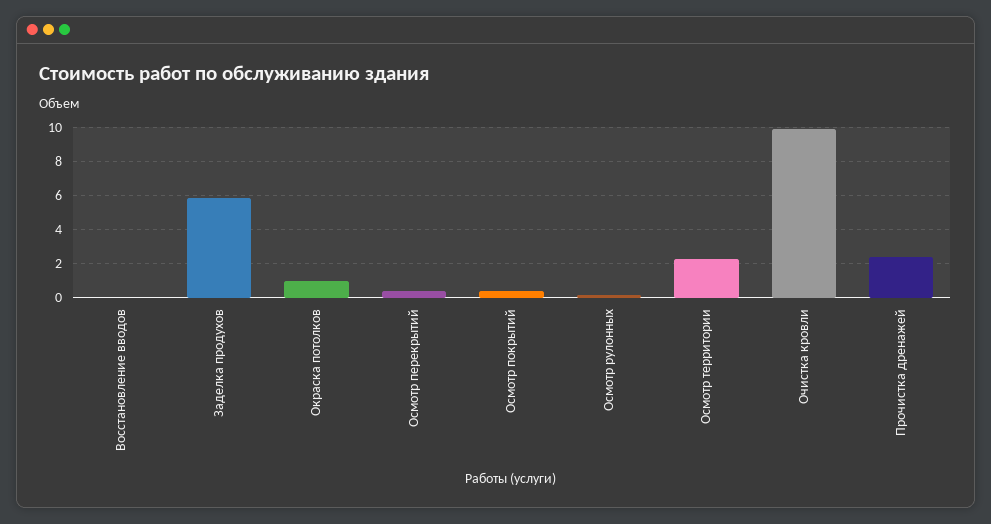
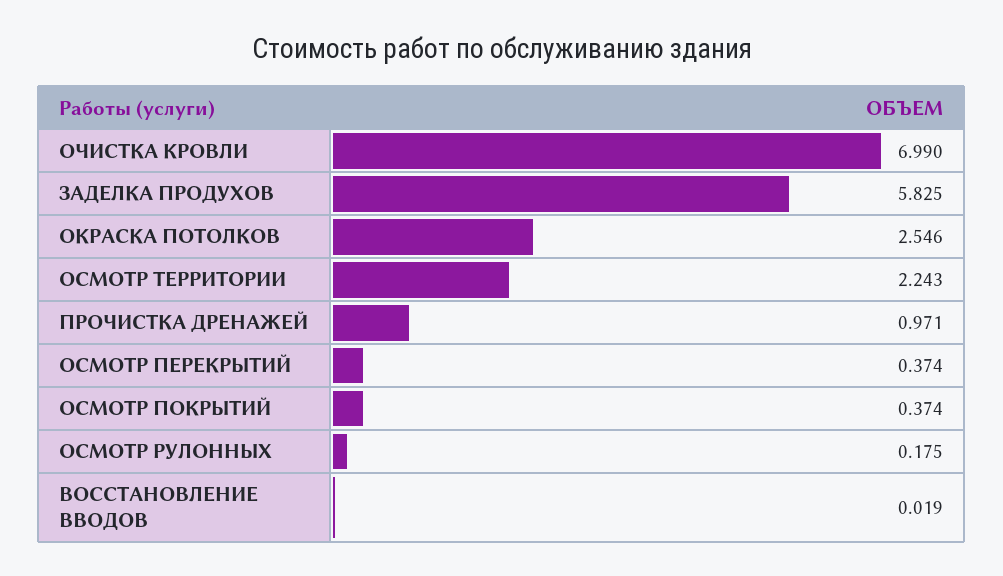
  {
    "Восстановление вводов": 0.019,
    "Заделка продухов": 5.825,
-   "Окраска потолков": 1,
+   "Окраска потолков": 2.546,
    "Осмотр перекрытий": 0.374,
    "Осмотр покрытий": 0.374,
    "Осмотр рулонных": 0.175,
    "Осмотр территории": 2.243,
-   "Очистка кровли": 10,
+   "Очистка кровли": 6.99,
-   "Прочистка дренажей": 2.5
+   "Прочистка дренажей": 0.971
  }

